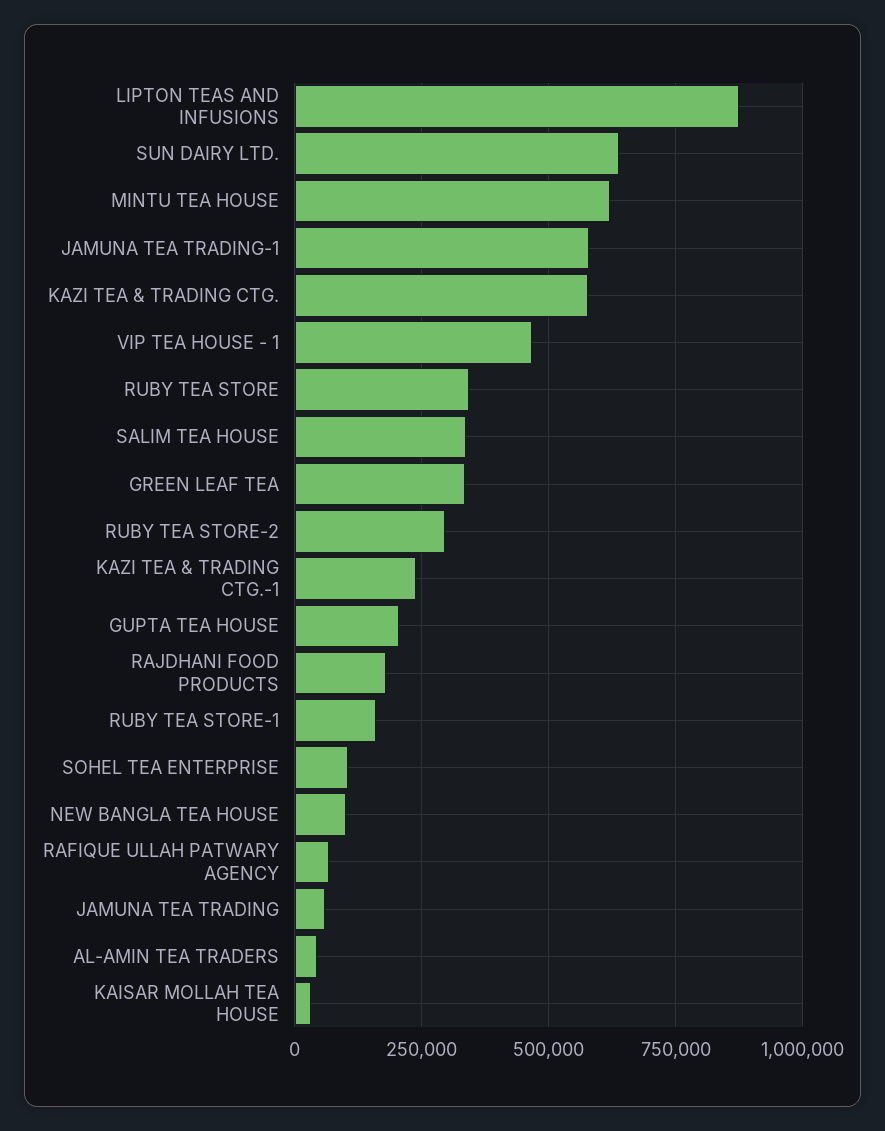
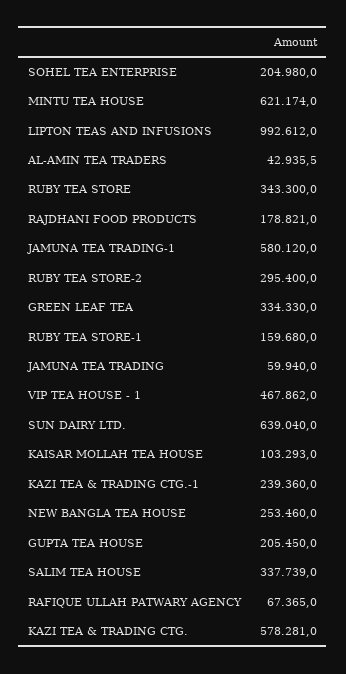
  {
-   "LIPTON TEAS AND INFUSIONS": 875000,
+   "LIPTON TEAS AND INFUSIONS": 992612,
    "SUN DAIRY LTD.": 639040,
    "MINTU TEA HOUSE": 621174,
    "JAMUNA TEA TRADING-1": 580120,
    "KAZI TEA & TRADING CTG.": 578281,
    "VIP TEA HOUSE - 1": 467862,
    "RUBY TEA STORE": 343300,
    "SALIM TEA HOUSE": 337739,
    "GREEN LEAF TEA": 334330,
    "RUBY TEA STORE-2": 295400,
    "KAZI TEA & TRADING CTG.-1": 239360,
    "GUPTA TEA HOUSE": 205450,
    "RAJDHANI FOOD PRODUCTS": 178821,
    "RUBY TEA STORE-1": 159680,
-   "SOHEL TEA ENTERPRISE": 100000,
+   "SOHEL TEA ENTERPRISE": 204980,
-   "NEW BANGLA TEA HOUSE": 100000,
+   "NEW BANGLA TEA HOUSE": 253460,
    "RAFIQUE ULLAH PATWARY AGENCY": 67365,
    "JAMUNA TEA TRADING": 59940,
    "AL-AMIN TEA TRADERS": 42935.5,
-   "KAISAR MOLLAH TEA HOUSE": 25000
+   "KAISAR MOLLAH TEA HOUSE": 103293
  }

